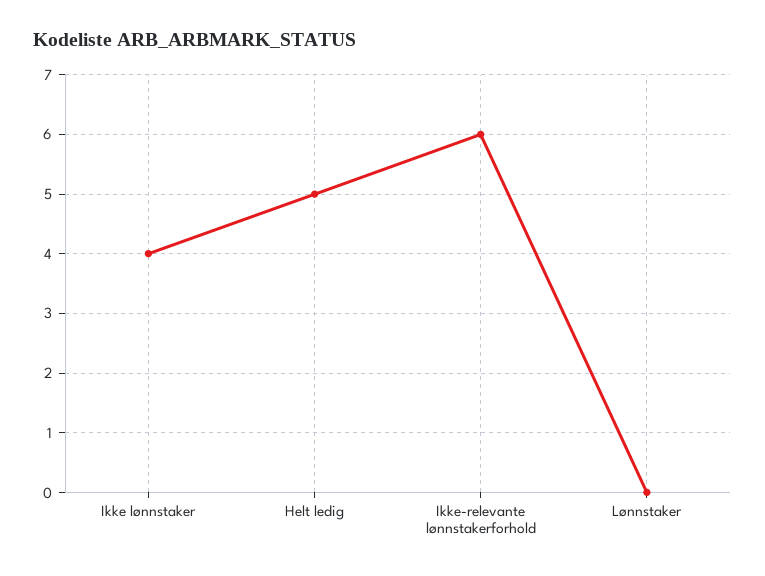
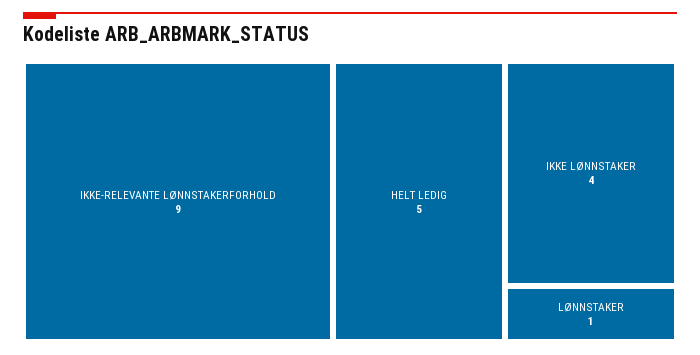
  {
    "Ikke lønnstaker": 4,
    "Helt ledig": 5,
-   "Ikke-relevante lønnstakerforhold": 6,
+   "Ikke-relevante lønnstakerforhold": 9,
-   "Lønnstaker": 0
+   "Lønnstaker": 1
  }

